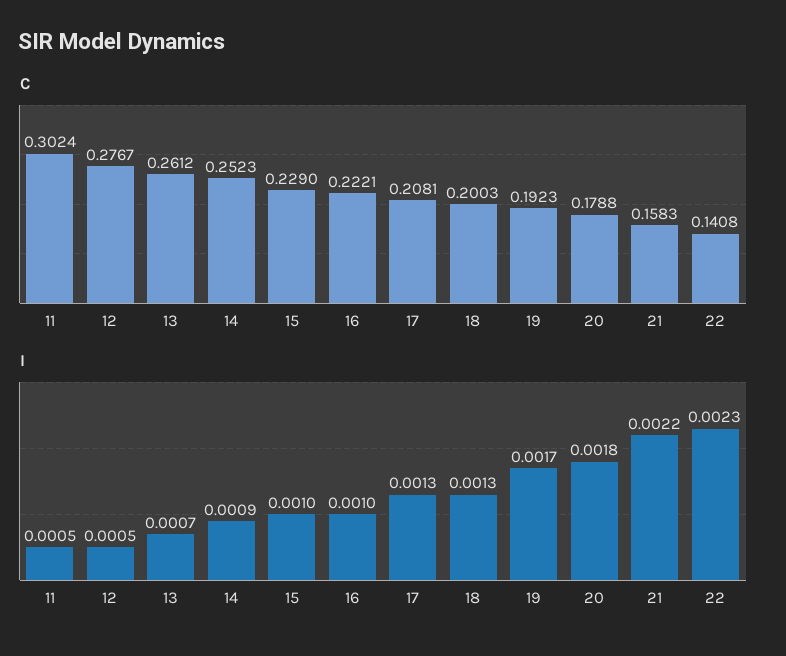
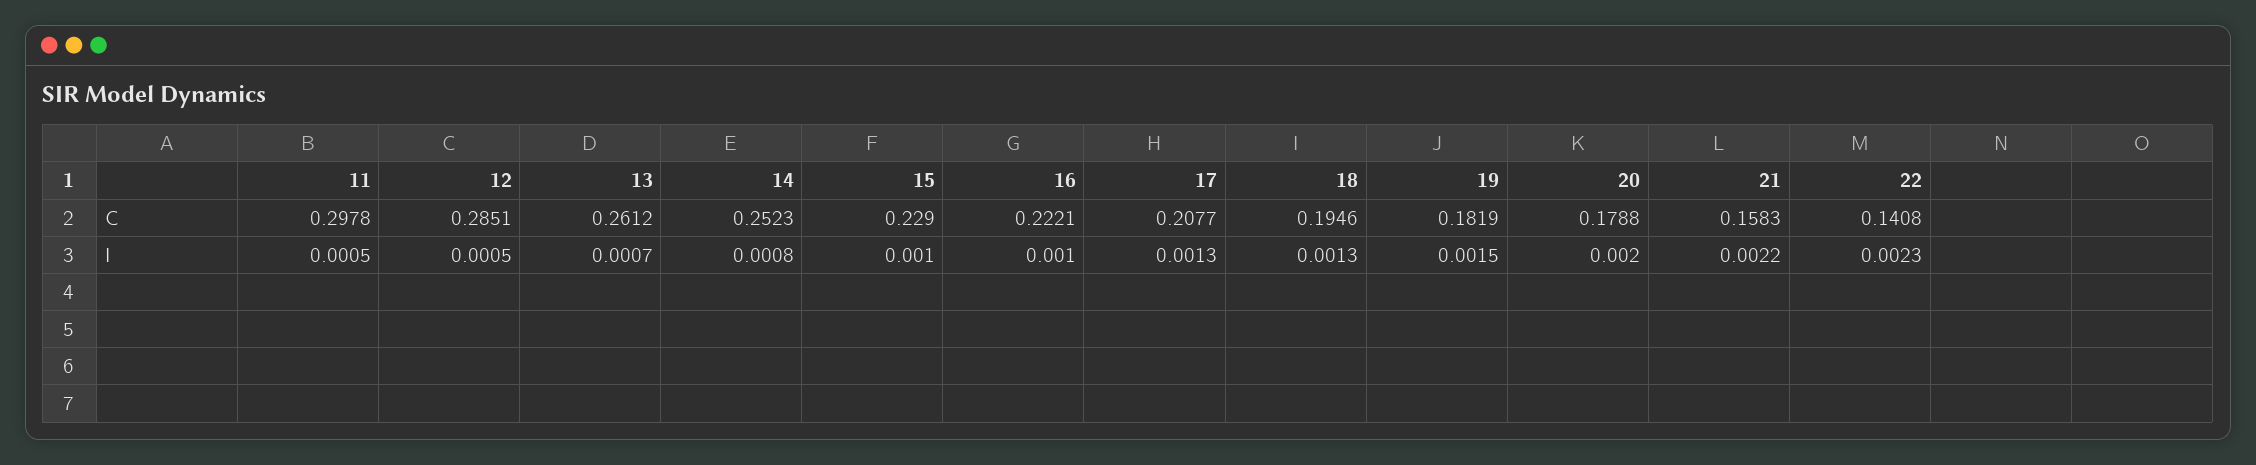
  {
    "C": {
-     "11": 0.3024,
+     "11": 0.2978,
-     "12": 0.2767,
+     "12": 0.2851,
      "13": 0.2612,
      "14": 0.2523,
      "15": 0.229,
      "16": 0.2221,
-     "17": 0.2081,
+     "17": 0.2077,
-     "18": 0.2003,
+     "18": 0.1946,
-     "19": 0.1923,
+     "19": 0.1819,
      "20": 0.1788,
      "21": 0.1583,
      "22": 0.1408
    },
    "I": {
      "11": 0.0005,
      "12": 0.0005,
      "13": 0.0007,
-     "14": 0.0009,
+     "14": 0.0008,
      "15": 0.001,
      "16": 0.001,
      "17": 0.0013,
      "18": 0.0013,
-     "19": 0.0017,
+     "19": 0.0015,
-     "20": 0.0018,
+     "20": 0.002,
      "21": 0.0022,
      "22": 0.0023
    }
  }

